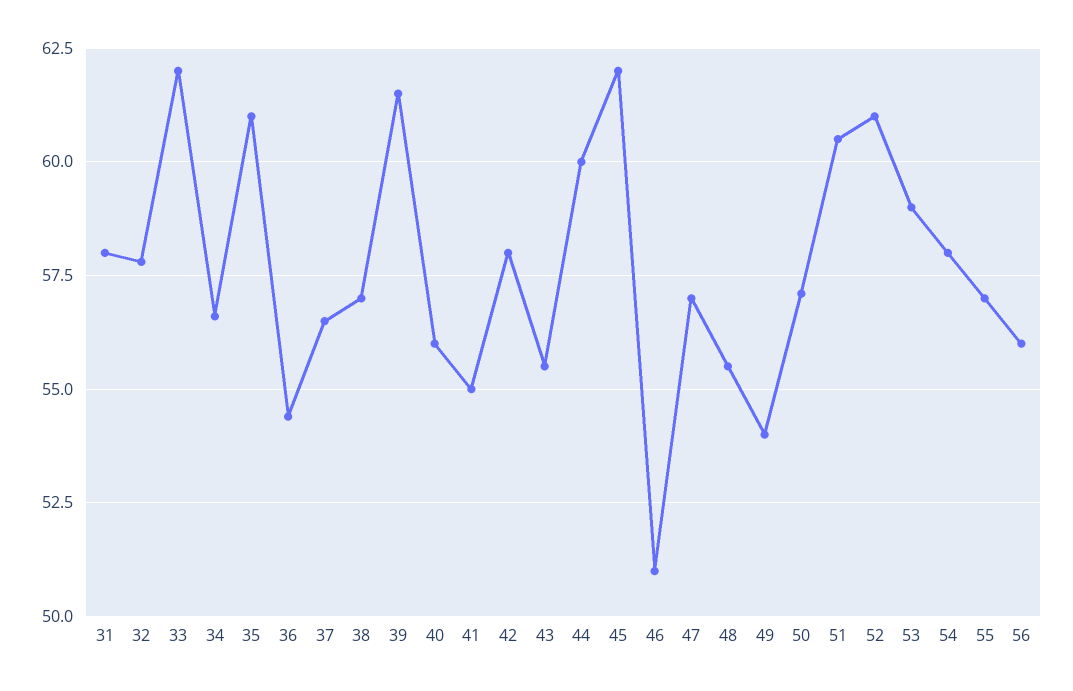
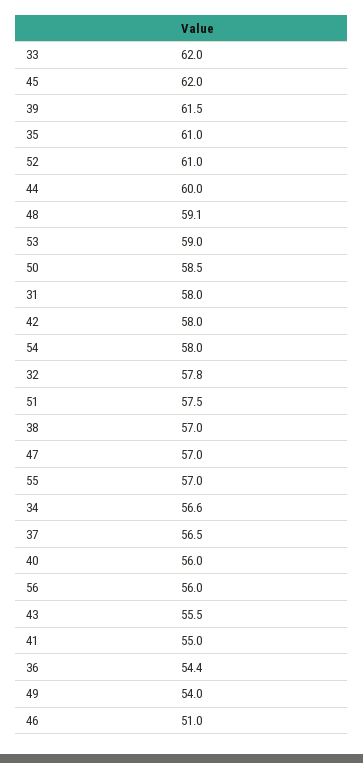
  {
    "31": 58,
    "32": 57.8,
    "33": 62,
    "34": 56.6,
    "35": 61,
    "36": 54.4,
    "37": 56.5,
    "38": 57,
    "39": 61.5,
    "40": 56,
    "41": 55,
    "42": 58,
    "43": 55.5,
    "44": 60,
    "45": 62,
    "46": 51,
    "47": 57,
-   "48": 55.5,
+   "48": 59.1,
    "49": 54,
-   "50": 57,
+   "50": 58.5,
-   "51": 60.5,
+   "51": 57.5,
    "52": 61,
    "53": 59,
    "54": 58,
    "55": 57,
    "56": 56
  }

